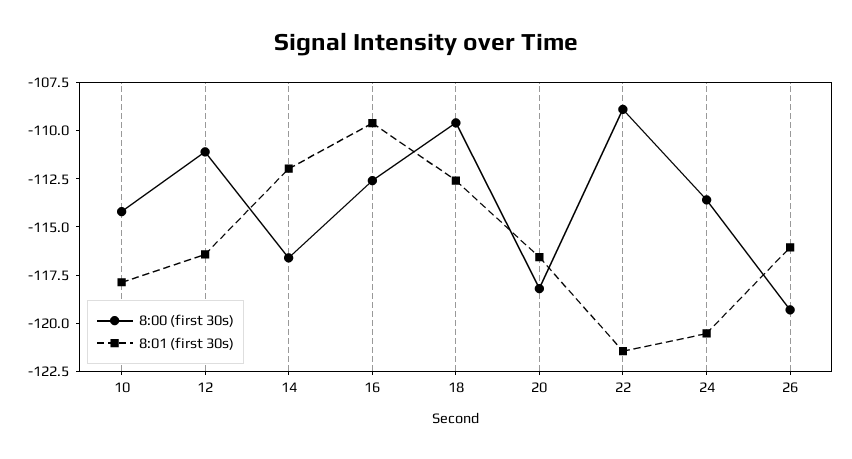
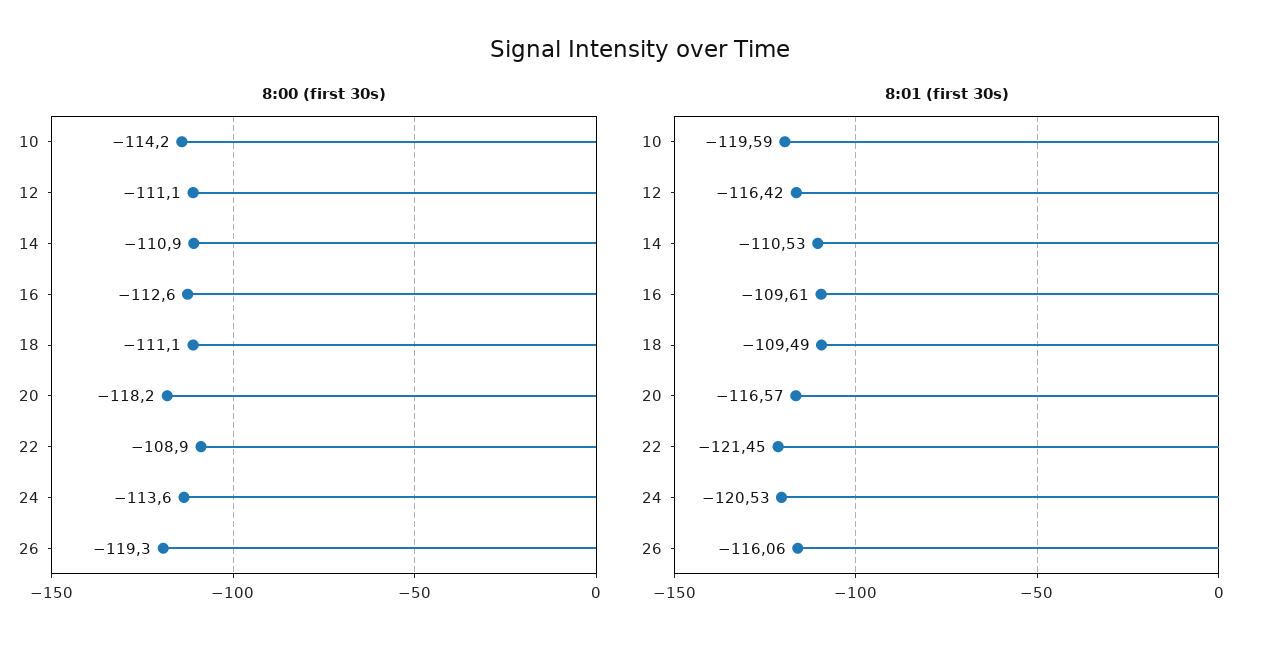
  {
    "8:00 (first 30s)": {
      "10": -114.2,
      "12": -111.1,
-     "14": -116.5,
+     "14": -110.9,
      "16": -112.6,
-     "18": -109.5,
+     "18": -111.1,
      "20": -118.2,
      "22": -108.9,
      "24": -113.6,
      "26": -119.3
    },
    "8:01 (first 30s)": {
-     "10": -118,
+     "10": -119.59,
      "12": -116.42,
-     "14": -112,
+     "14": -110.53,
      "16": -109.61,
-     "18": -112.5,
+     "18": -109.49,
      "20": -116.57,
      "22": -121.45,
      "24": -120.53,
      "26": -116.06
    }
  }

